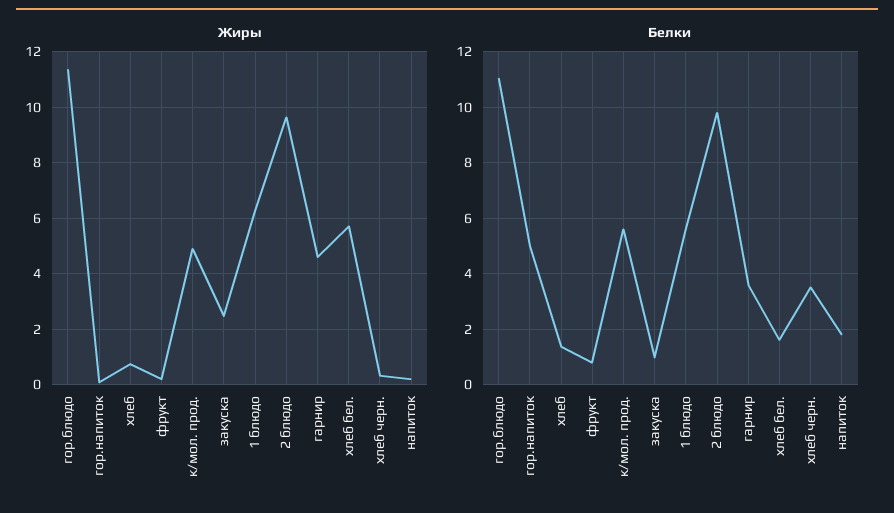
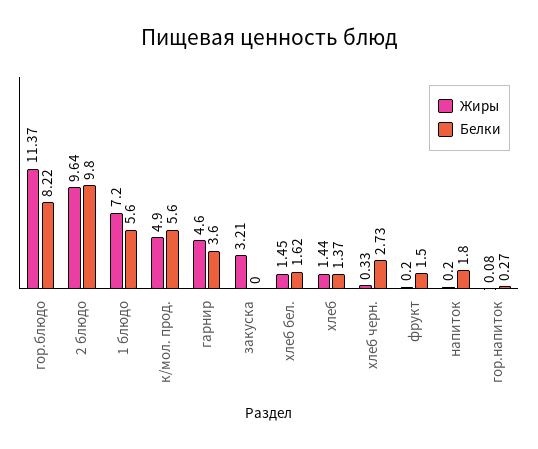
  {
    "Жиры": {
      "гор.блюдо": 11.37,
      "гор.напиток": 0.08,
-     "хлеб": 0.75,
+     "хлеб": 1.44,
      "фрукт": 0.2,
      "к/мол. прод.": 4.9,
-     "закуска": 2.5,
+     "закуска": 3.21,
-     "1 блюдо": 6.25,
+     "1 блюдо": 7.2,
      "2 блюдо": 9.64,
      "гарнир": 4.6,
-     "хлеб бел.": 5.75,
+     "хлеб бел.": 1.45,
      "хлеб черн.": 0.33,
      "напиток": 0.2
    },
    "Белки": {
-     "гор.блюдо": 11,
+     "гор.блюдо": 8.22,
-     "гор.напиток": 5,
+     "гор.напиток": 0.27,
      "хлеб": 1.37,
-     "фрукт": 0.75,
+     "фрукт": 1.5,
      "к/мол. прод.": 5.6,
-     "закуска": 1,
+     "закуска": 0,
      "1 блюдо": 5.6,
      "2 блюдо": 9.8,
      "гарнир": 3.6,
      "хлеб бел.": 1.62,
-     "хлеб черн.": 3.5,
+     "хлеб черн.": 2.73,
      "напиток": 1.8
    }
  }

